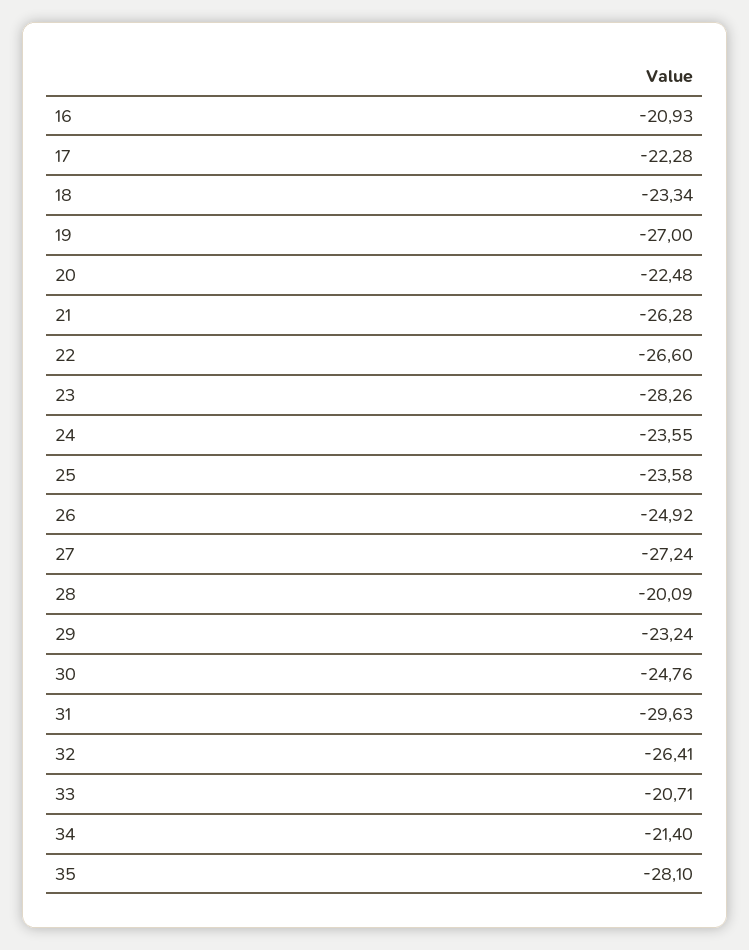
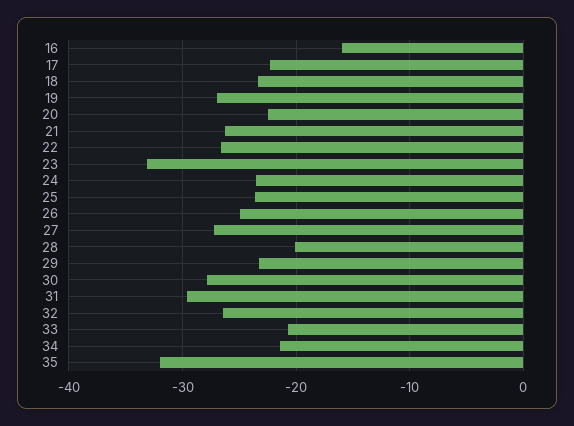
  {
-   "16": -20.93,
+   "16": -16,
    "17": -22.28,
    "18": -23.34,
    "19": -27,
    "20": -22.48,
    "21": -26.28,
    "22": -26.6,
-   "23": -28.26,
+   "23": -33,
    "24": -23.55,
    "25": -23.58,
    "26": -24.92,
    "27": -27.24,
    "28": -20.09,
    "29": -23.24,
-   "30": -24.76,
+   "30": -28,
    "31": -29.63,
    "32": -26.41,
    "33": -20.71,
    "34": -21.4,
-   "35": -28.1
+   "35": -32
  }

